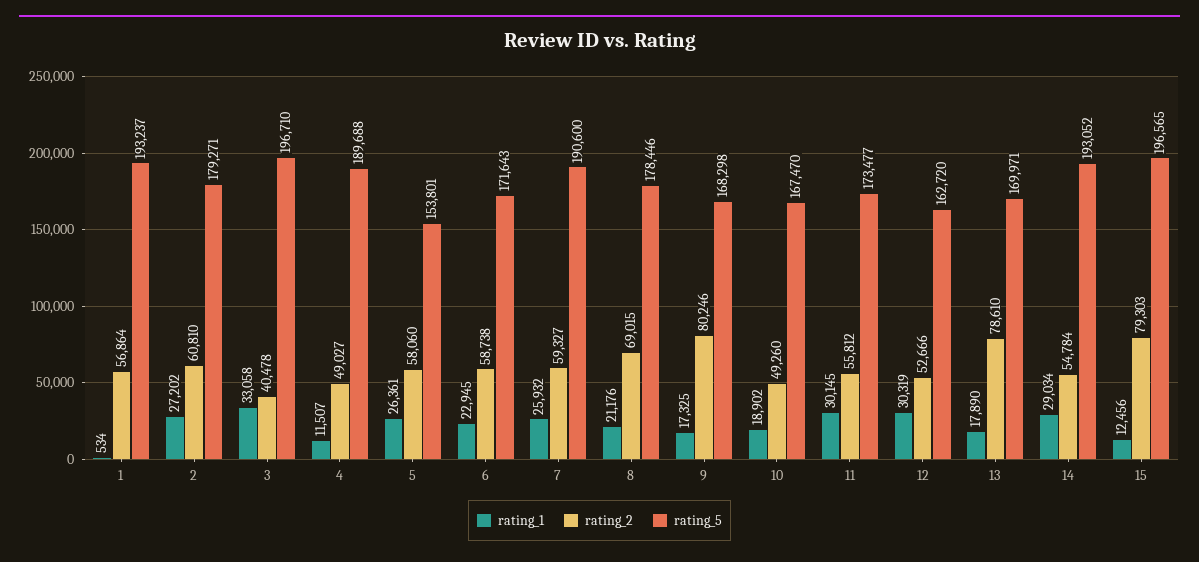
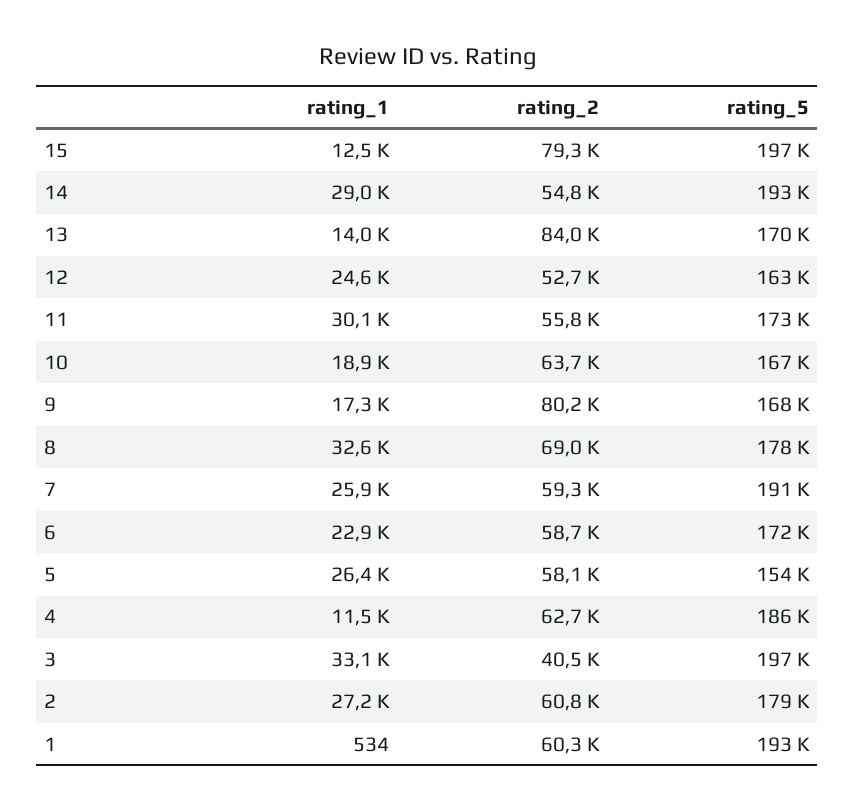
  {
    "rating_1": {
      "1": 534,
      "2": 27202,
      "3": 33058,
      "4": 11507,
      "5": 26361,
      "6": 22945,
      "7": 25932,
-     "8": 21176,
+     "8": 32600,
      "9": 17325,
      "10": 18902,
      "11": 30145,
-     "12": 30319,
+     "12": 24600,
-     "13": 17890,
+     "13": 14000,
      "14": 29034,
      "15": 12456
    },
    "rating_2": {
-     "1": 56864,
+     "1": 60300,
      "2": 60810,
      "3": 40478,
-     "4": 49027,
+     "4": 62700,
      "5": 58060,
      "6": 58738,
      "7": 59327,
      "8": 69015,
      "9": 80246,
-     "10": 49260,
+     "10": 63700,
      "11": 55812,
      "12": 52666,
-     "13": 78610,
+     "13": 84000,
      "14": 54784,
      "15": 79303
    },
    "rating_5": {
      "1": 193237,
      "2": 179271,
      "3": 196710,
-     "4": 189688,
+     "4": 186000,
      "5": 153801,
      "6": 171643,
      "7": 190600,
      "8": 178446,
      "9": 168298,
      "10": 167470,
      "11": 173477,
      "12": 162720,
      "13": 169971,
      "14": 193052,
      "15": 196565
    }
  }

